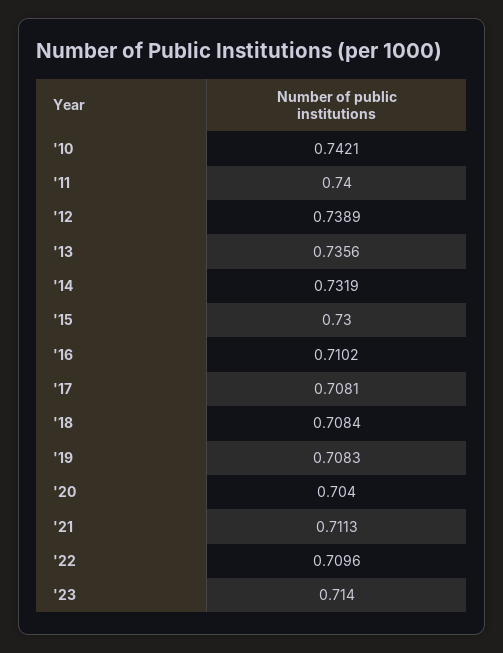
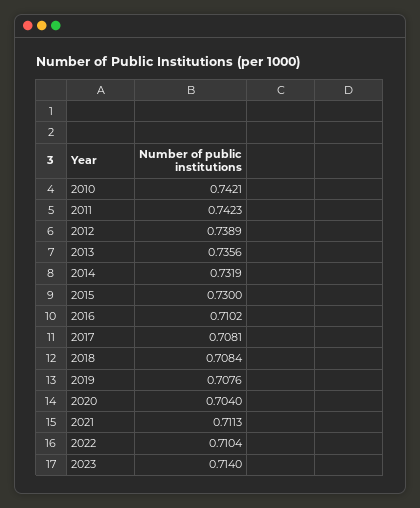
  {
    "'10": 0.7421,
-   "'11": 0.74,
+   "'11": 0.7423,
    "'12": 0.7389,
    "'13": 0.7356,
    "'14": 0.7319,
    "'15": 0.73,
    "'16": 0.7102,
    "'17": 0.7081,
    "'18": 0.7084,
-   "'19": 0.7083,
+   "'19": 0.7076,
    "'20": 0.704,
    "'21": 0.7113,
-   "'22": 0.7096,
+   "'22": 0.7104,
    "'23": 0.714
  }

